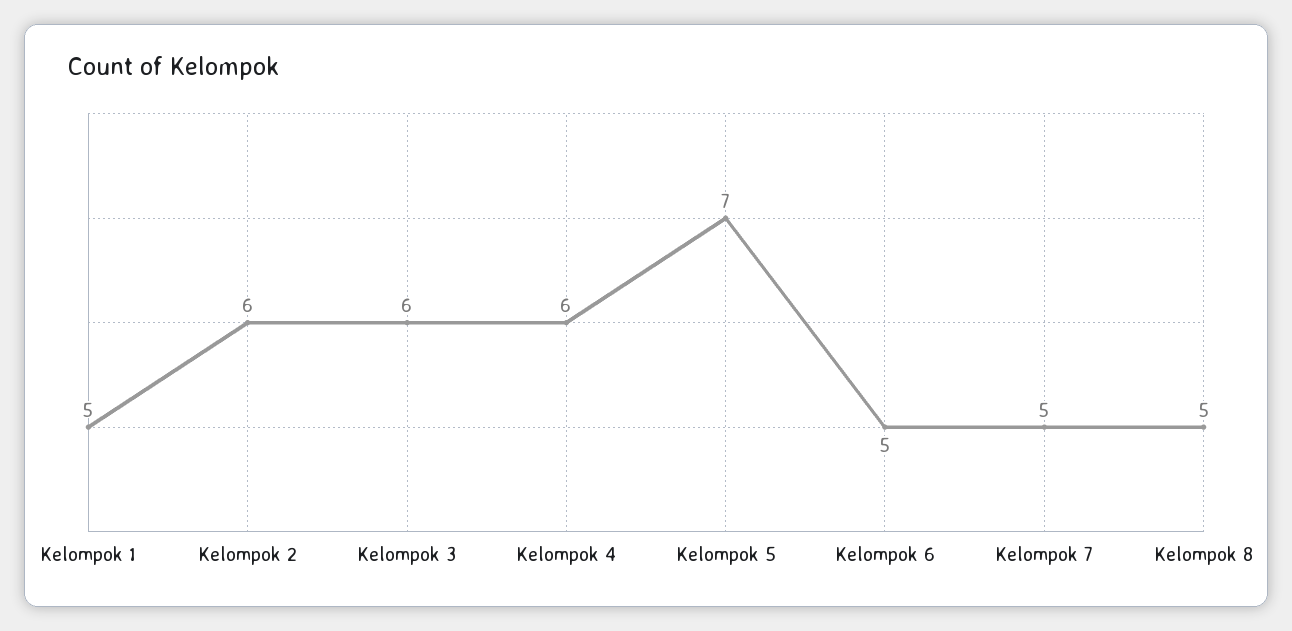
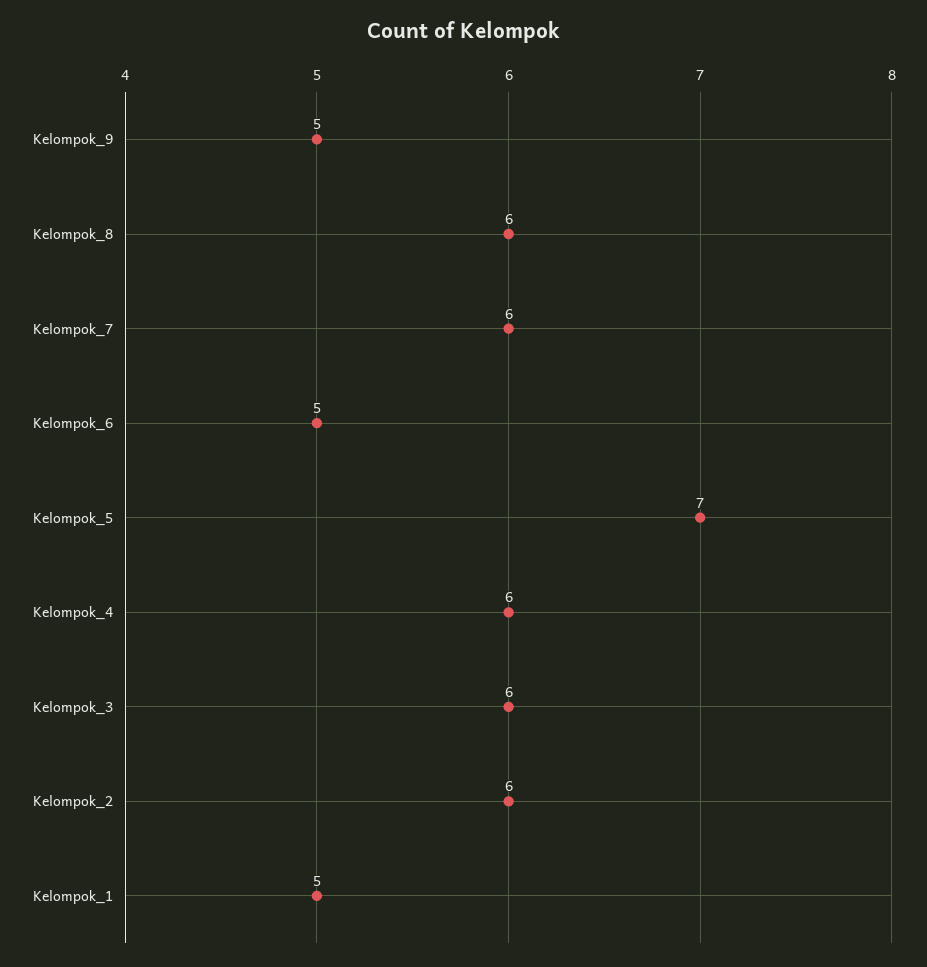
  {
    "Kelompok 1": 5,
    "Kelompok 2": 6,
    "Kelompok 3": 6,
    "Kelompok 4": 6,
    "Kelompok 5": 7,
    "Kelompok 6": 5,
-   "Kelompok 7": 5,
+   "Kelompok 7": 6,
-   "Kelompok 8": 5
+   "Kelompok 8": 6,
+   "Kelompok_9": 5
  }

